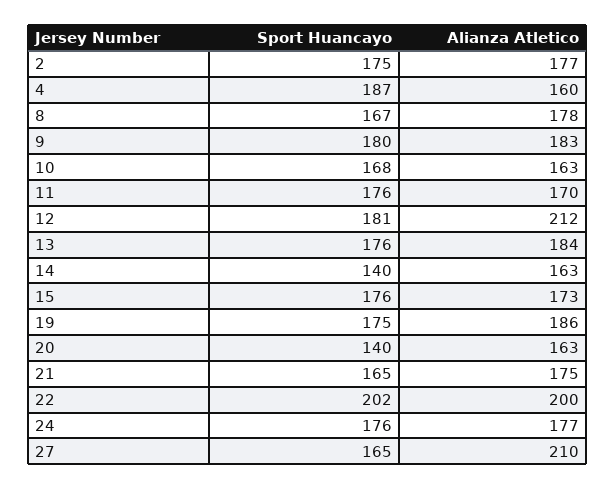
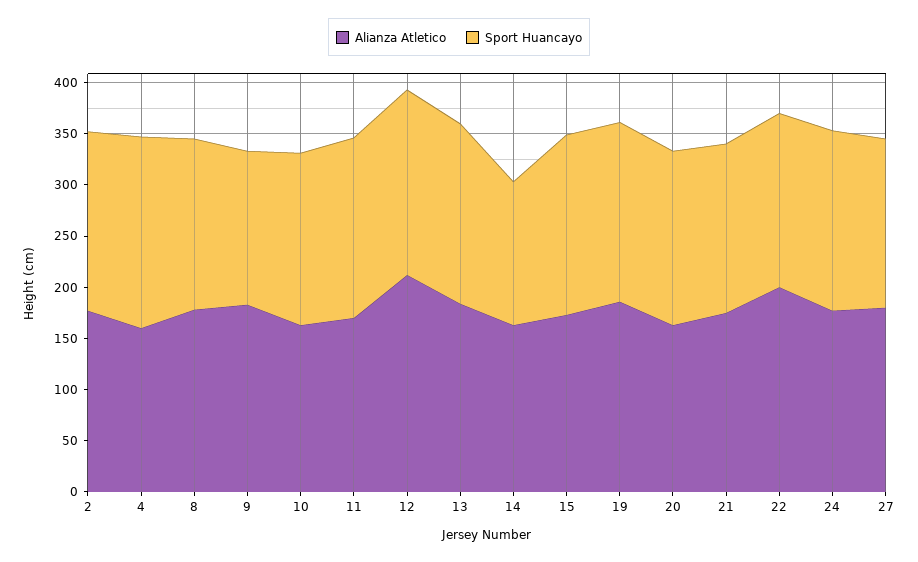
  {
    "Sport Huancayo": {
      "2": 175,
      "4": 187,
      "8": 167,
-     "9": 180,
+     "9": 150,
      "10": 168,
      "11": 176,
      "12": 181,
      "13": 176,
      "14": 140,
      "15": 176,
      "19": 175,
-     "20": 140,
+     "20": 170,
      "21": 165,
-     "22": 202,
+     "22": 170,
      "24": 176,
      "27": 165
    },
    "Alianza Atletico": {
      "2": 177,
      "4": 160,
      "8": 178,
      "9": 183,
      "10": 163,
      "11": 170,
      "12": 212,
      "13": 184,
      "14": 163,
      "15": 173,
      "19": 186,
      "20": 163,
      "21": 175,
      "22": 200,
      "24": 177,
-     "27": 210
+     "27": 180
    }
  }

